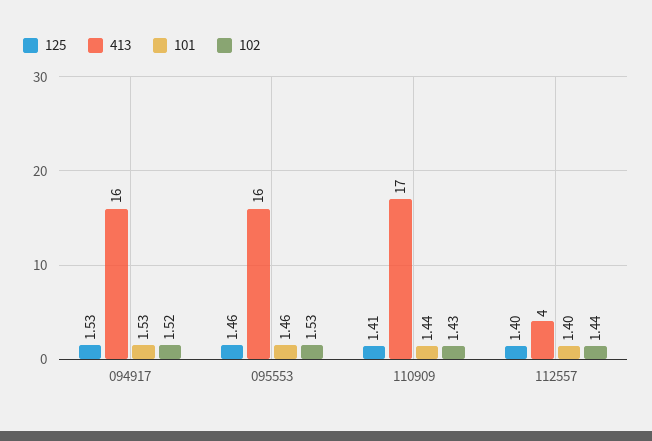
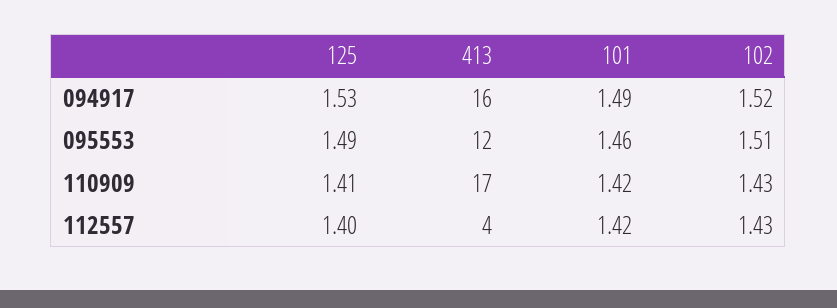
  {
    "125": {
      "094917": 1.53,
-     "095553": 1.46,
+     "095553": 1.49,
      "110909": 1.41,
      "112557": 1.4
    },
    "413": {
      "094917": 16,
-     "095553": 16,
+     "095553": 12,
      "110909": 17,
      "112557": 4
    },
    "101": {
-     "094917": 1.53,
+     "094917": 1.49,
      "095553": 1.46,
-     "110909": 1.44,
+     "110909": 1.42,
-     "112557": 1.4
+     "112557": 1.42
    },
    "102": {
      "094917": 1.52,
-     "095553": 1.53,
+     "095553": 1.51,
      "110909": 1.43,
-     "112557": 1.44
+     "112557": 1.43
    }
  }

